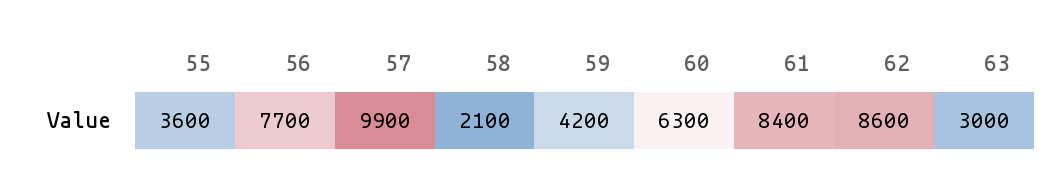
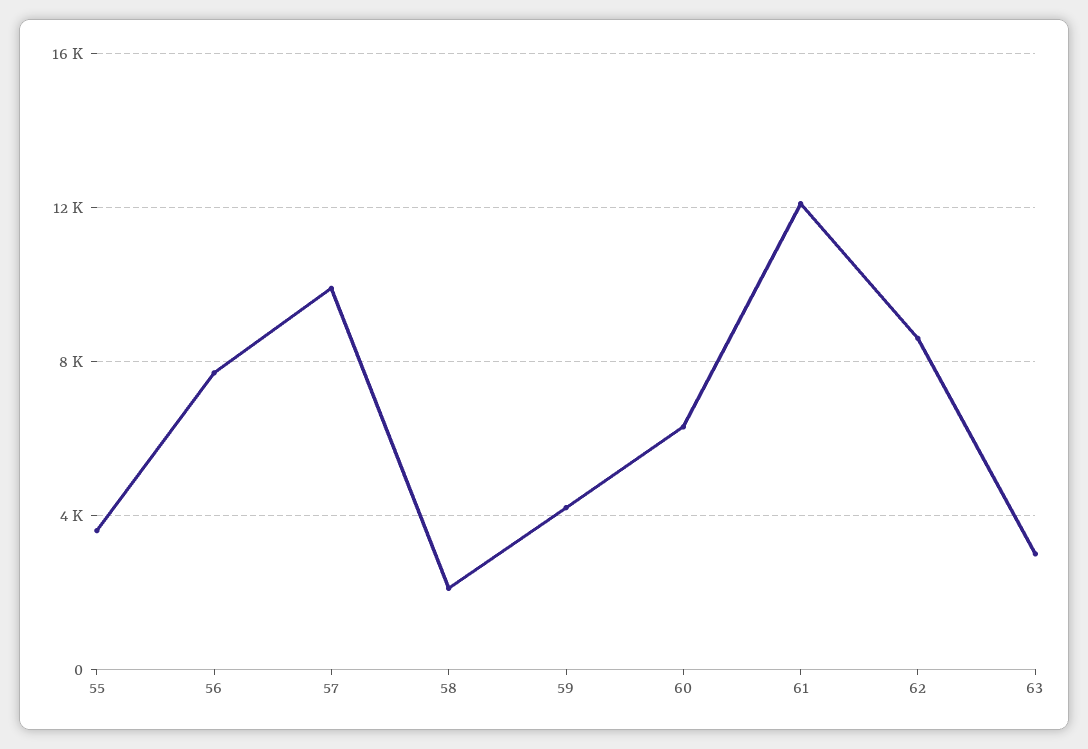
  {
    "55": 3600,
    "56": 7700,
    "57": 9900,
    "58": 2100,
    "59": 4200,
    "60": 6300,
-   "61": 8400,
+   "61": 12000,
    "62": 8600,
    "63": 3000
  }

